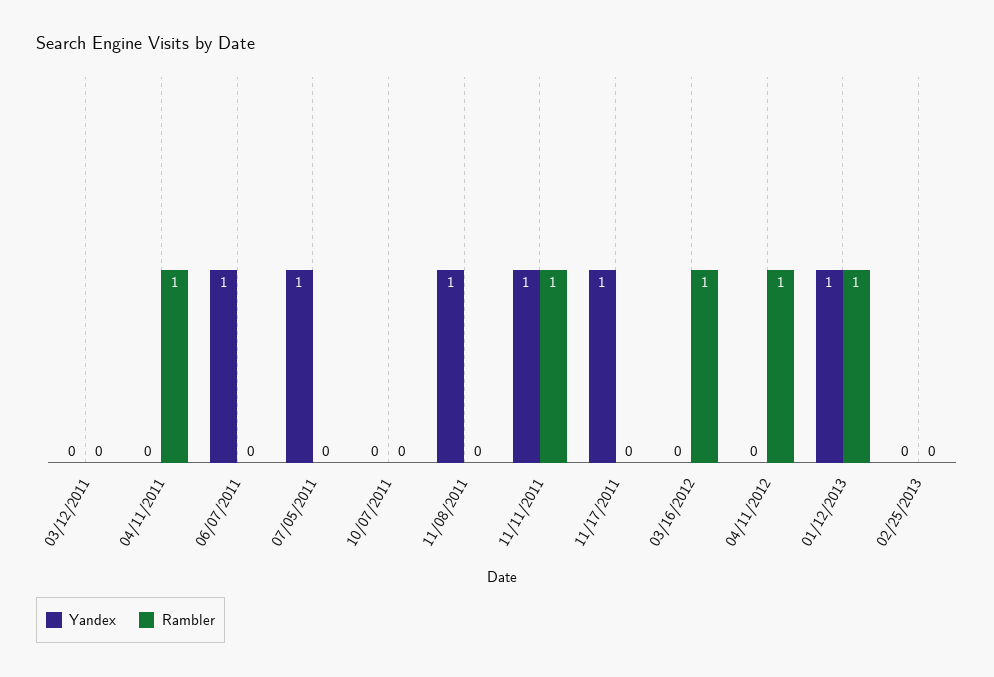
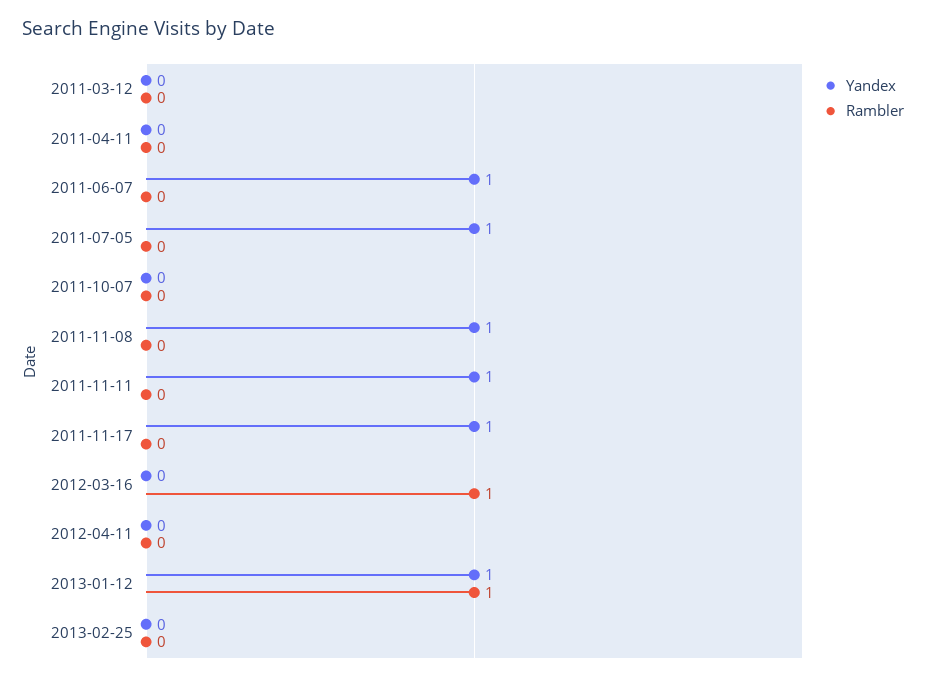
  {
    "Yandex": {
      "03/12/2011": 0,
      "04/11/2011": 0,
      "06/07/2011": 1,
      "07/05/2011": 1,
      "10/07/2011": 0,
      "11/08/2011": 1,
      "11/11/2011": 1,
      "11/17/2011": 1,
      "03/16/2012": 0,
      "04/11/2012": 0,
      "01/12/2013": 1,
      "02/25/2013": 0
    },
    "Rambler": {
      "03/12/2011": 0,
-     "04/11/2011": 1,
+     "04/11/2011": 0,
      "06/07/2011": 0,
      "07/05/2011": 0,
      "10/07/2011": 0,
      "11/08/2011": 0,
-     "11/11/2011": 1,
+     "11/11/2011": 0,
      "11/17/2011": 0,
      "03/16/2012": 1,
-     "04/11/2012": 1,
+     "04/11/2012": 0,
      "01/12/2013": 1,
      "02/25/2013": 0
    }
  }

